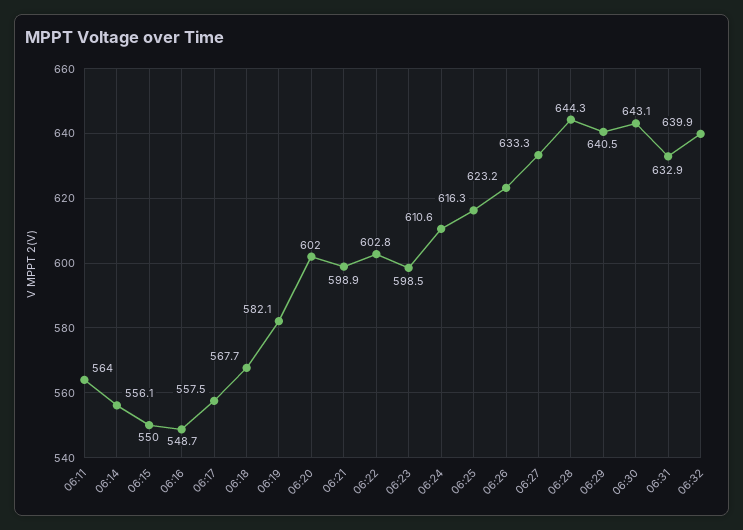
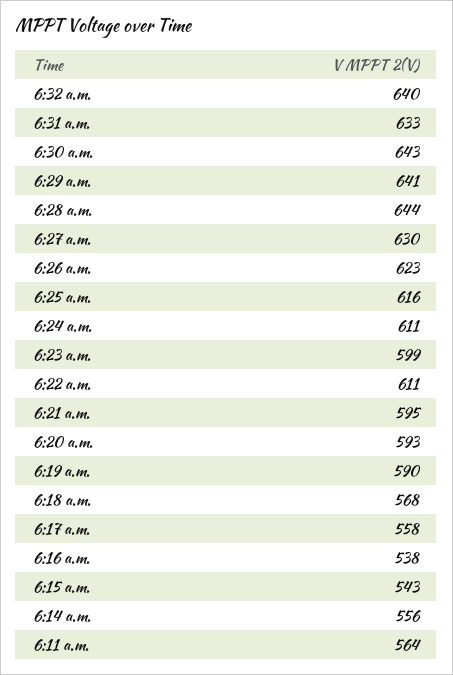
  {
    "06:11": 564,
    "06:14": 556.1,
-   "06:15": 550,
+   "06:15": 543,
-   "06:16": 548.7,
+   "06:16": 538,
    "06:17": 557.5,
    "06:18": 567.7,
-   "06:19": 582.1,
+   "06:19": 590,
-   "06:20": 602,
+   "06:20": 593,
-   "06:21": 598.9,
+   "06:21": 595,
-   "06:22": 602.8,
+   "06:22": 611,
    "06:23": 598.5,
    "06:24": 610.6,
    "06:25": 616.3,
    "06:26": 623.2,
-   "06:27": 633.3,
+   "06:27": 630,
    "06:28": 644.3,
    "06:29": 640.5,
    "06:30": 643.1,
    "06:31": 632.9,
    "06:32": 639.9
  }

